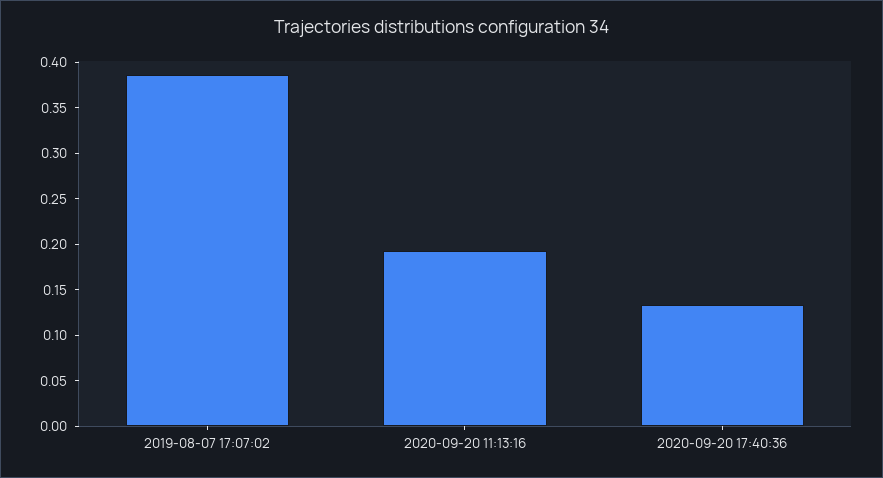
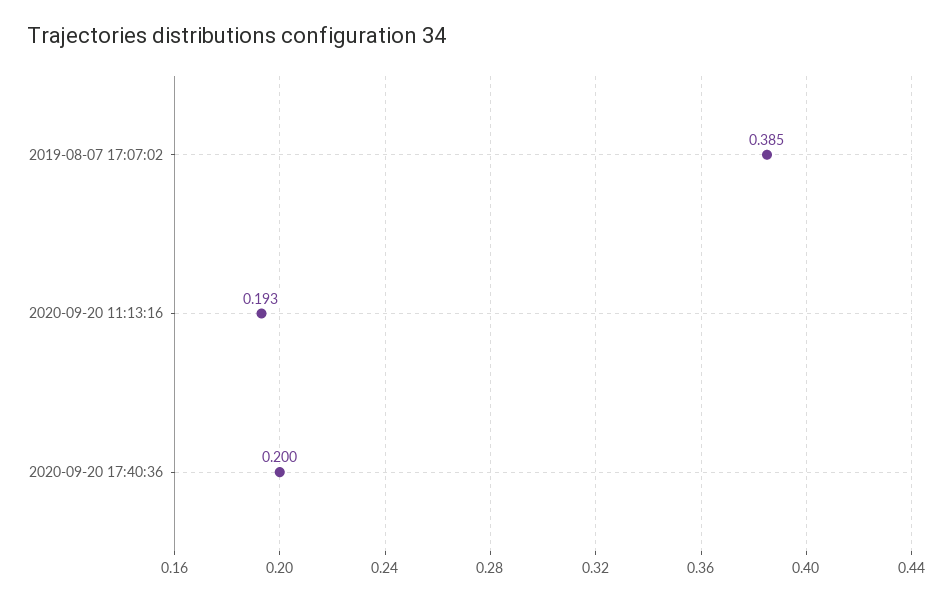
  {
    "2019-08-07 17:07:02": 0.385,
    "2020-09-20 11:13:16": 0.193,
-   "2020-09-20 17:40:36": 0.13
+   "2020-09-20 17:40:36": 0.2
  }

